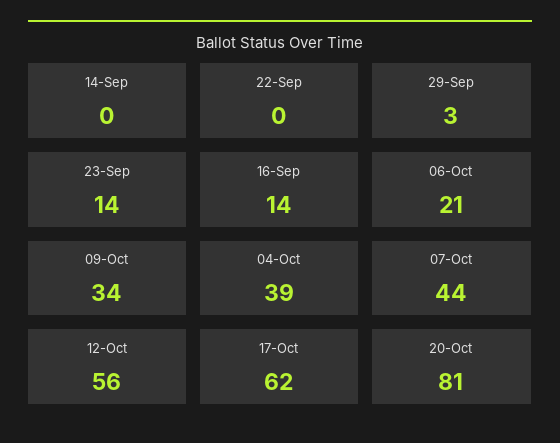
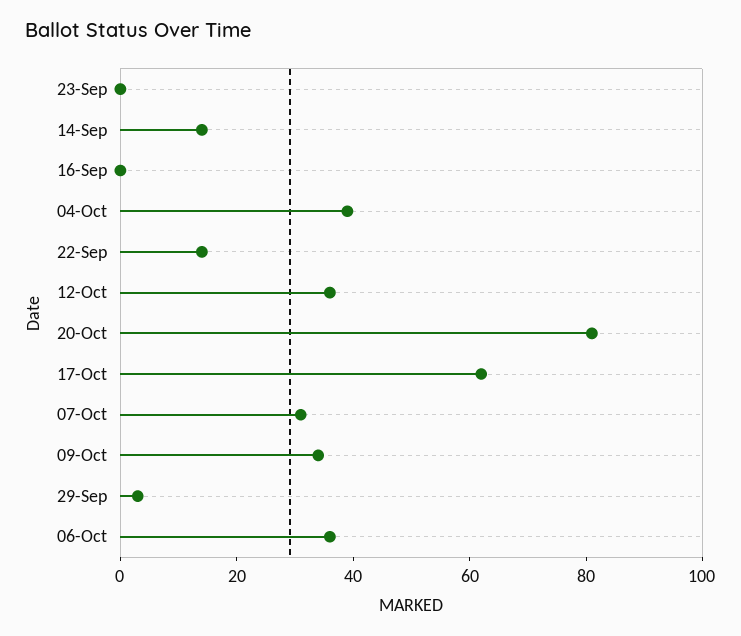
  {
-   "14-Sep": 0,
+   "14-Sep": 15,
-   "22-Sep": 0,
+   "22-Sep": 15,
    "29-Sep": 3,
-   "23-Sep": 14,
+   "23-Sep": 0,
-   "16-Sep": 14,
+   "16-Sep": 0,
-   "06-Oct": 21,
+   "06-Oct": 35,
    "09-Oct": 34,
    "04-Oct": 39,
-   "07-Oct": 44,
+   "07-Oct": 30,
-   "12-Oct": 56,
+   "12-Oct": 35,
    "17-Oct": 62,
    "20-Oct": 81
  }

